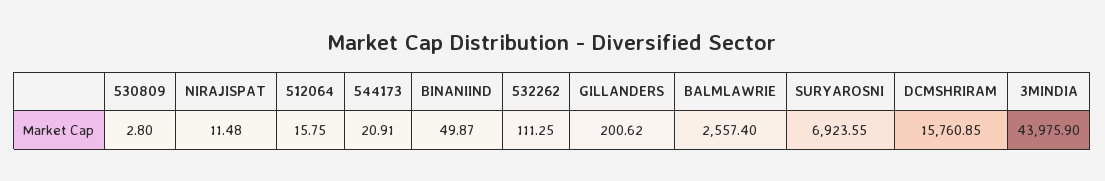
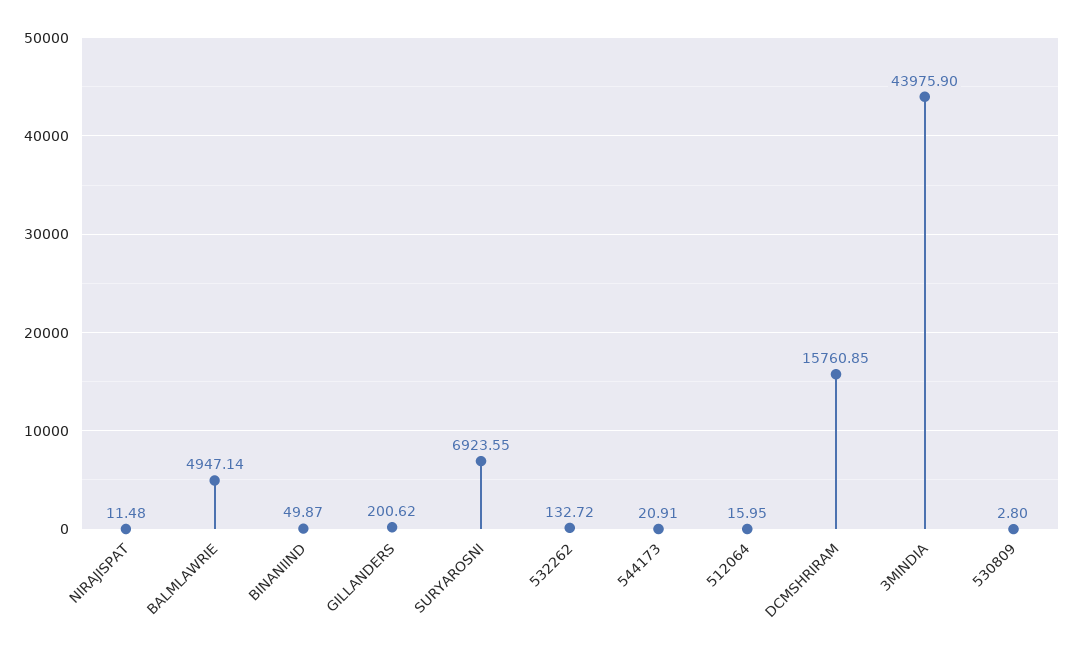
  {
    "530809": 2.8,
    "NIRAJISPAT": 11.48,
-   "512064": 15.75,
+   "512064": 15.95,
    "544173": 20.91,
    "BINANIIND": 49.87,
-   "532262": 111.25,
+   "532262": 132.72,
    "GILLANDERS": 200.62,
-   "BALMLAWRIE": 2557.4,
+   "BALMLAWRIE": 4947.14,
    "SURYAROSNI": 6923.55,
    "DCMSHRIRAM": 15760.85,
    "3MINDIA": 43975.9
  }

